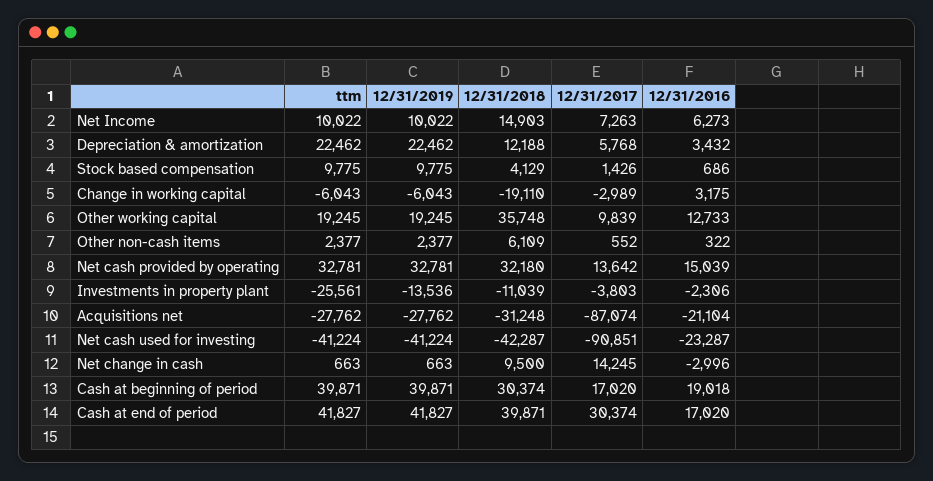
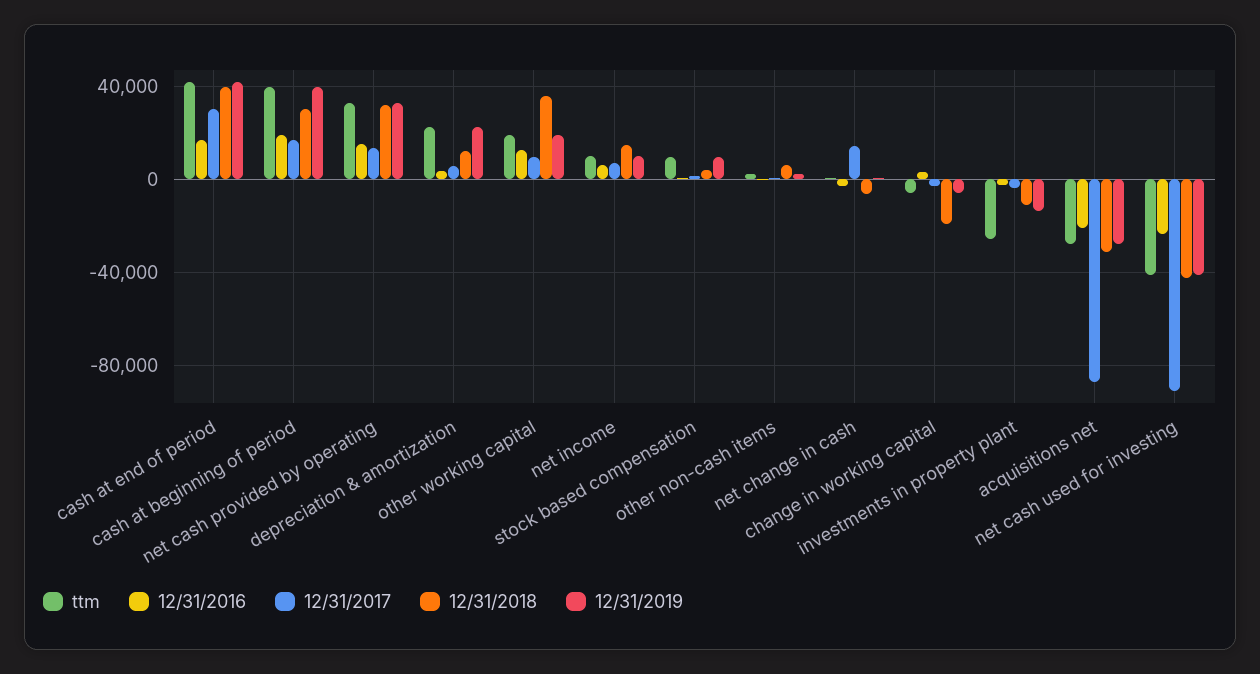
  {
    "ttm": {
      "Net Income": 10022,
      "Depreciation & amortization": 22462,
      "Stock based compensation": 9775,
      "Change in working capital": -6043,
      "Other working capital": 19245,
      "Other non-cash items": 2377,
      "Net cash provided by operating": 32781,
      "Investments in property plant": -25561,
      "Acquisitions net": -27762,
      "Net cash used for investing": -41224,
      "Net change in cash": 663,
      "Cash at beginning of period": 39871,
      "Cash at end of period": 41827
    },
    "12/31/2019": {
      "Net Income": 10022,
      "Depreciation & amortization": 22462,
      "Stock based compensation": 9775,
      "Change in working capital": -6043,
      "Other working capital": 19245,
      "Other non-cash items": 2377,
      "Net cash provided by operating": 32781,
      "Investments in property plant": -13536,
      "Acquisitions net": -27762,
      "Net cash used for investing": -41224,
      "Net change in cash": 663,
      "Cash at beginning of period": 39871,
      "Cash at end of period": 41827
    },
    "12/31/2018": {
      "Net Income": 14903,
      "Depreciation & amortization": 12188,
      "Stock based compensation": 4129,
      "Change in working capital": -19110,
      "Other working capital": 35748,
      "Other non-cash items": 6109,
      "Net cash provided by operating": 32180,
      "Investments in property plant": -11039,
      "Acquisitions net": -31248,
      "Net cash used for investing": -42287,
-     "Net change in cash": 9500,
+     "Net change in cash": -5000,
      "Cash at beginning of period": 30374,
      "Cash at end of period": 39871
    },
    "12/31/2017": {
      "Net Income": 7263,
      "Depreciation & amortization": 5768,
      "Stock based compensation": 1426,
      "Change in working capital": -2989,
      "Other working capital": 9839,
      "Other non-cash items": 552,
      "Net cash provided by operating": 13642,
      "Investments in property plant": -3803,
      "Acquisitions net": -87074,
      "Net cash used for investing": -90851,
      "Net change in cash": 14245,
      "Cash at beginning of period": 17020,
      "Cash at end of period": 30374
    },
    "12/31/2016": {
      "Net Income": 6273,
      "Depreciation & amortization": 3432,
      "Stock based compensation": 686,
      "Change in working capital": 3175,
      "Other working capital": 12733,
      "Other non-cash items": 322,
      "Net cash provided by operating": 15039,
      "Investments in property plant": -2306,
      "Acquisitions net": -21104,
      "Net cash used for investing": -23287,
      "Net change in cash": -2996,
      "Cash at beginning of period": 19018,
      "Cash at end of period": 17020
    }
  }

